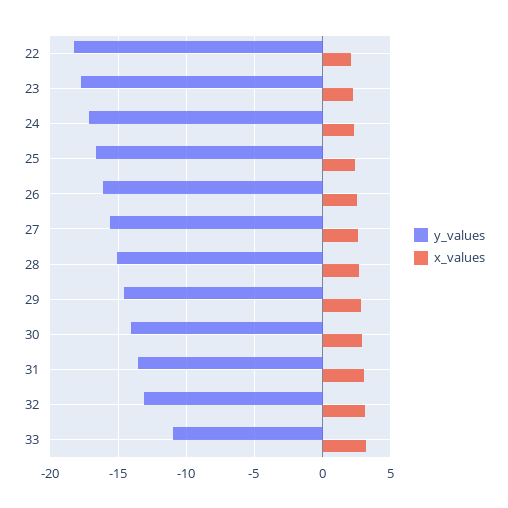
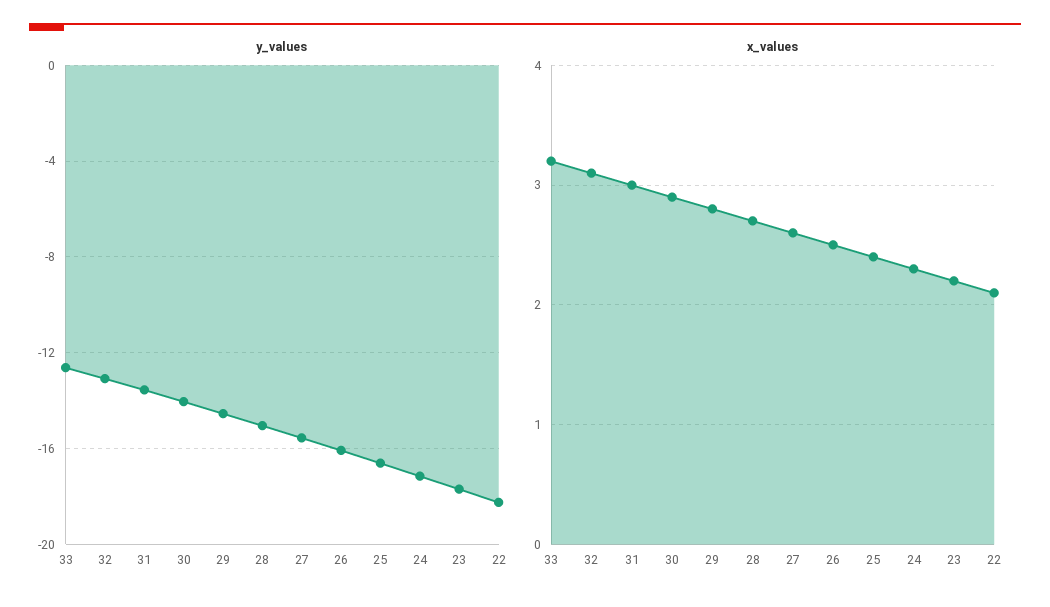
  {
    "y_values": {
      "22": -18.5,
      "23": -17.5,
      "24": -17,
      "25": -16.5,
      "26": -16,
      "27": -15.5,
      "28": -15,
      "29": -14.5,
      "30": -14,
      "31": -13.5,
      "32": -13,
-     "33": -11
+     "33": -12.5
    },
    "x_values": {
      "22": 2.1,
      "23": 2.2,
      "24": 2.3,
      "25": 2.4,
      "26": 2.5,
      "27": 2.6,
      "28": 2.7,
      "29": 2.8,
      "30": 2.9,
      "31": 3,
      "32": 3.1,
      "33": 3.2
    }
  }

